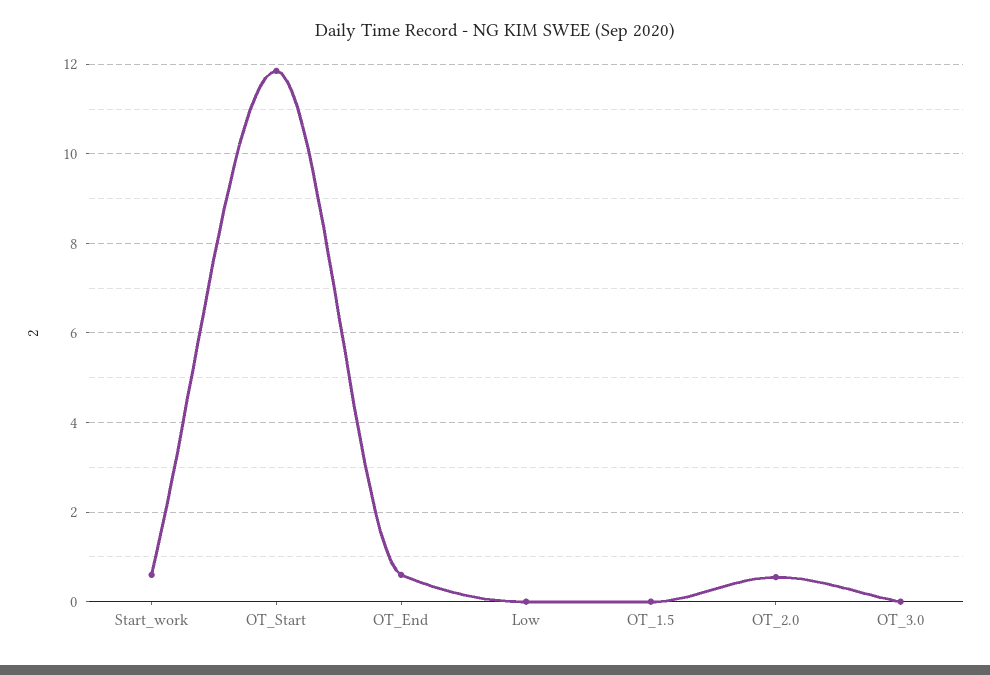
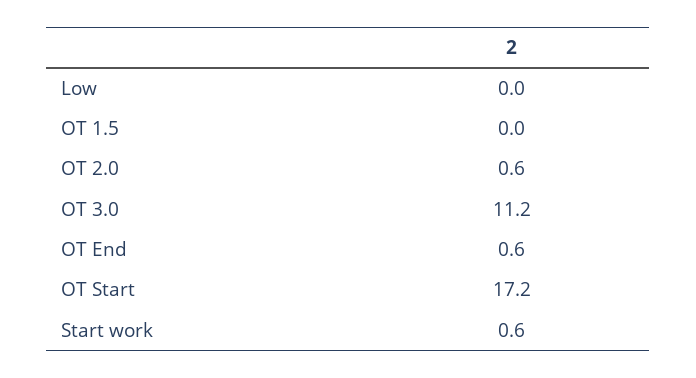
  {
    "Start_work": 0.6,
-   "OT_Start": 11.8,
+   "OT_Start": 17.2,
    "OT_End": 0.6,
    "Low": 0,
    "OT_1.5": 0,
    "OT_2.0": 0.6,
-   "OT_3.0": 0
+   "OT_3.0": 11.2
  }

